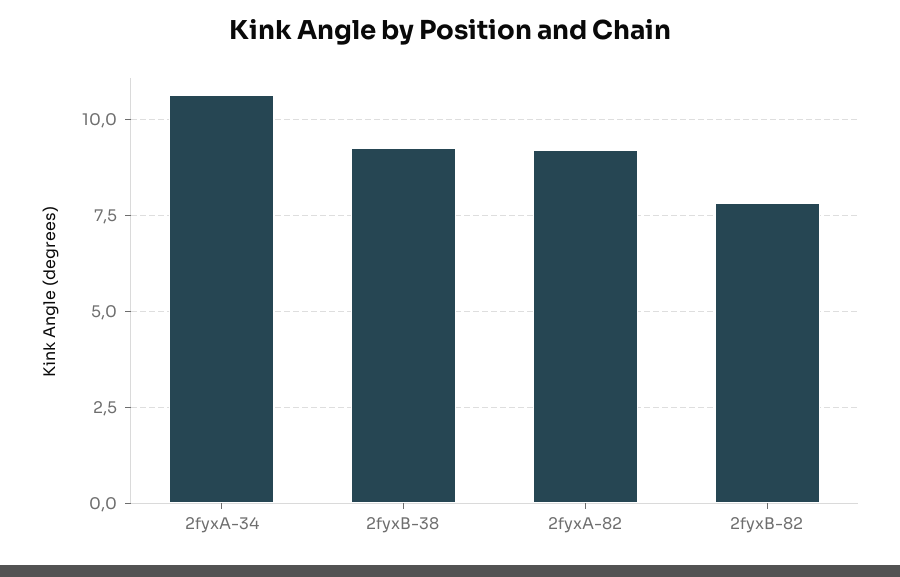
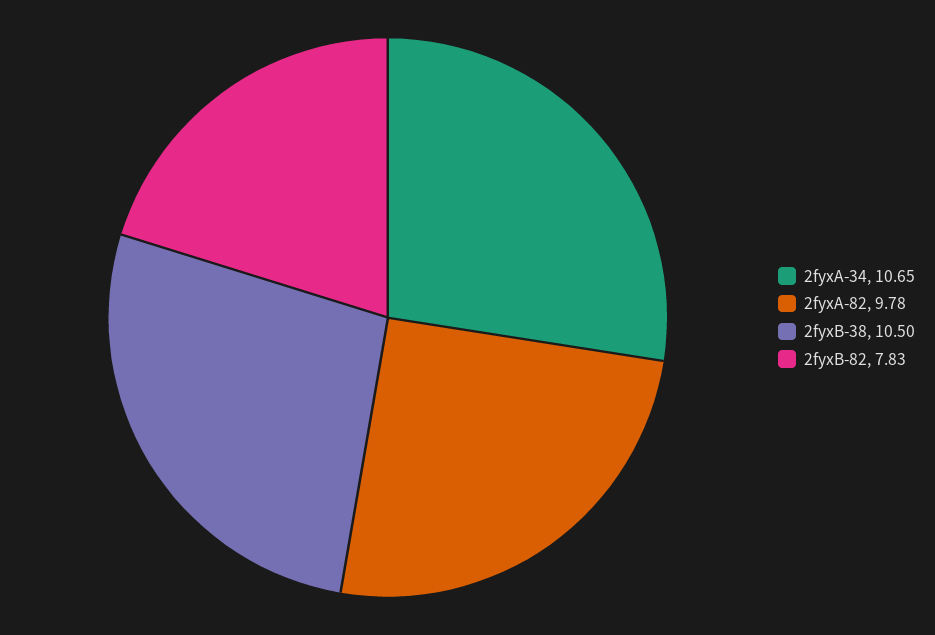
  {
    "2fyxA-34": 10.65,
-   "2fyxB-38": 9.25,
+   "2fyxB-38": 10.5,
-   "2fyxA-82": 9.25,
+   "2fyxA-82": 9.78,
    "2fyxB-82": 7.83
  }

